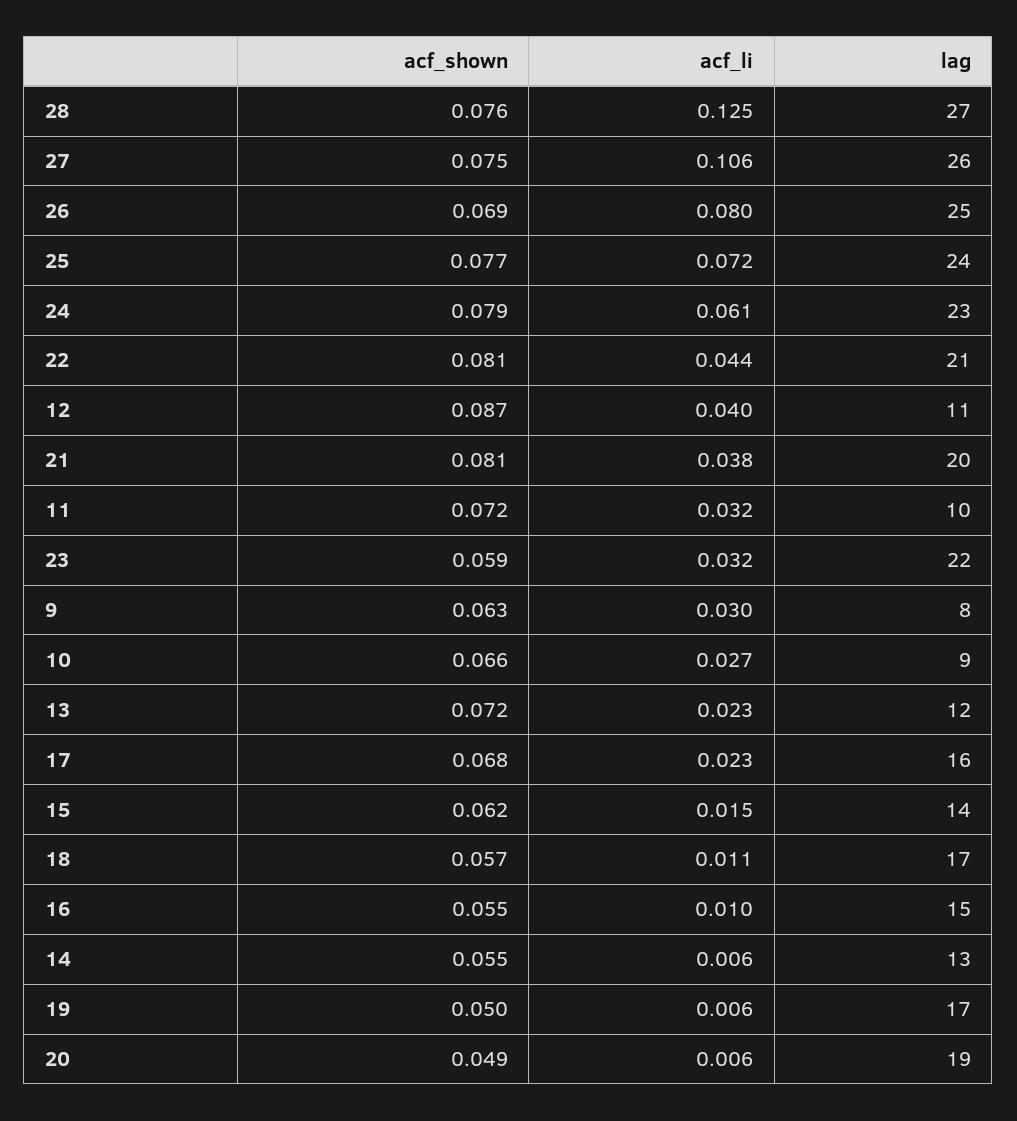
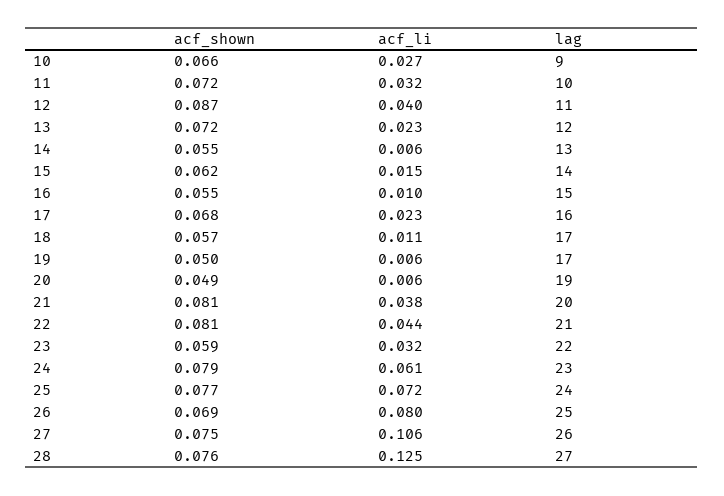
  {
    "acf_shown": {
      "28": 0.076,
      "27": 0.075,
      "26": 0.069,
      "25": 0.077,
      "24": 0.079,
      "22": 0.081,
      "12": 0.087,
      "21": 0.081,
      "11": 0.072,
      "23": 0.059,
-     "9": 0.063,
      "10": 0.066,
      "13": 0.072,
      "17": 0.068,
      "15": 0.062,
      "18": 0.057,
      "16": 0.055,
      "14": 0.055,
      "19": 0.05,
      "20": 0.049
    },
    "acf_li": {
      "28": 0.125,
      "27": 0.106,
      "26": 0.08,
      "25": 0.072,
      "24": 0.061,
      "22": 0.044,
      "12": 0.04,
      "21": 0.038,
      "11": 0.032,
      "23": 0.032,
-     "9": 0.03,
      "10": 0.027,
      "13": 0.023,
      "17": 0.023,
      "15": 0.015,
      "18": 0.011,
      "16": 0.01,
      "14": 0.006,
      "19": 0.006,
      "20": 0.006
    },
    "lag": {
      "28": 27,
      "27": 26,
      "26": 25,
      "25": 24,
      "24": 23,
      "22": 21,
      "12": 11,
      "21": 20,
      "11": 10,
      "23": 22,
-     "9": 8,
      "10": 9,
      "13": 12,
      "17": 16,
      "15": 14,
      "18": 17,
      "16": 15,
      "14": 13,
      "19": 17,
      "20": 19
    }
  }

